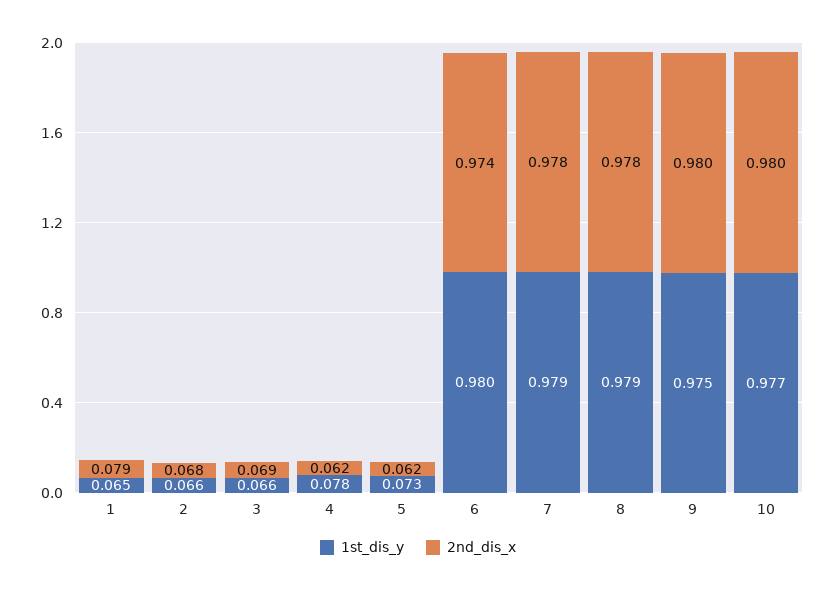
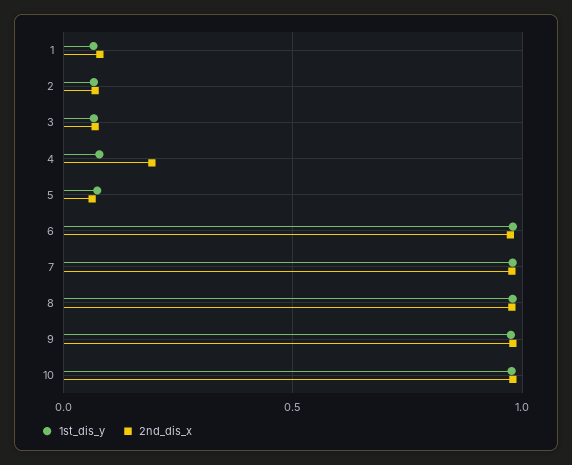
  {
    "1st_dis_y": {
      "1": 0.065,
      "2": 0.066,
      "3": 0.066,
      "4": 0.078,
      "5": 0.073,
      "6": 0.98,
      "7": 0.979,
      "8": 0.979,
      "9": 0.975,
      "10": 0.977
    },
    "2nd_dis_x": {
      "1": 0.079,
      "2": 0.068,
      "3": 0.069,
-     "4": 0.062,
+     "4": 0.2,
      "5": 0.062,
      "6": 0.974,
      "7": 0.978,
      "8": 0.978,
      "9": 0.98,
      "10": 0.98
    }
  }

